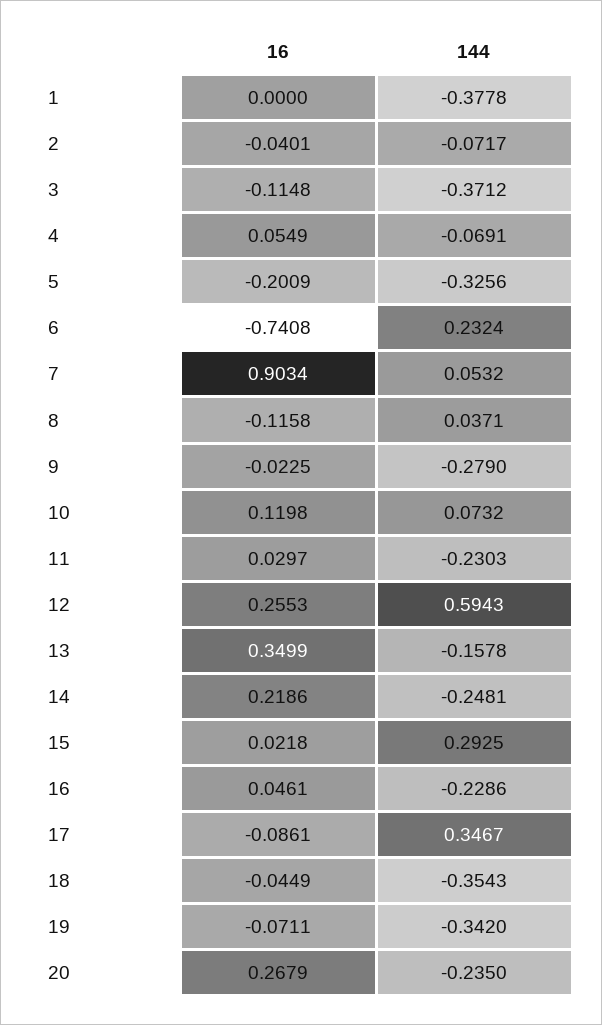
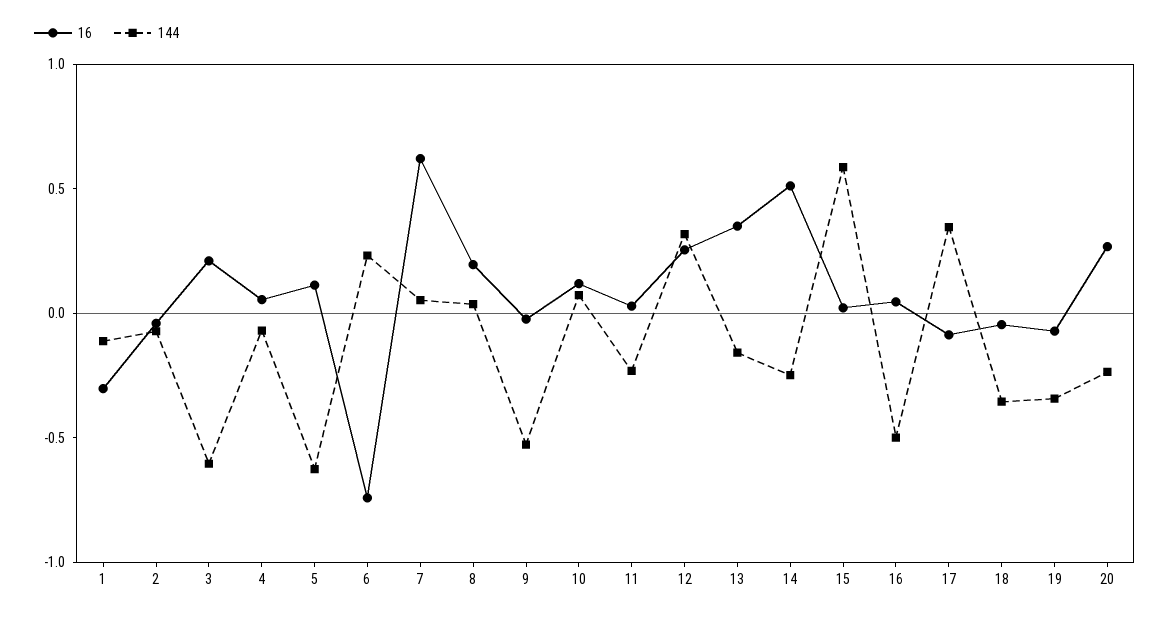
  {
    "16": {
-     "1": 0,
+     "1": -0.3,
      "2": -0.0401,
-     "3": -0.1148,
+     "3": 0.2,
      "4": 0.0549,
-     "5": -0.2009,
+     "5": 0.1,
      "6": -0.7408,
-     "7": 0.9034,
+     "7": 0.6,
-     "8": -0.1158,
+     "8": 0.2,
      "9": -0.0225,
      "10": 0.1198,
      "11": 0.0297,
      "12": 0.2553,
      "13": 0.3499,
-     "14": 0.2186,
+     "14": 0.5,
      "15": 0.0218,
      "16": 0.0461,
      "17": -0.0861,
      "18": -0.0449,
      "19": -0.0711,
      "20": 0.2679
    },
    "144": {
-     "1": -0.3778,
+     "1": -0.1,
      "2": -0.0717,
-     "3": -0.3712,
+     "3": -0.6,
      "4": -0.0691,
-     "5": -0.3256,
+     "5": -0.6,
      "6": 0.2324,
      "7": 0.0532,
      "8": 0.0371,
-     "9": -0.279,
+     "9": -0.5,
      "10": 0.0732,
      "11": -0.2303,
-     "12": 0.5943,
+     "12": 0.3,
      "13": -0.1578,
      "14": -0.2481,
-     "15": 0.2925,
+     "15": 0.6,
-     "16": -0.2286,
+     "16": -0.5,
      "17": 0.3467,
      "18": -0.3543,
      "19": -0.342,
      "20": -0.235
    }
  }

